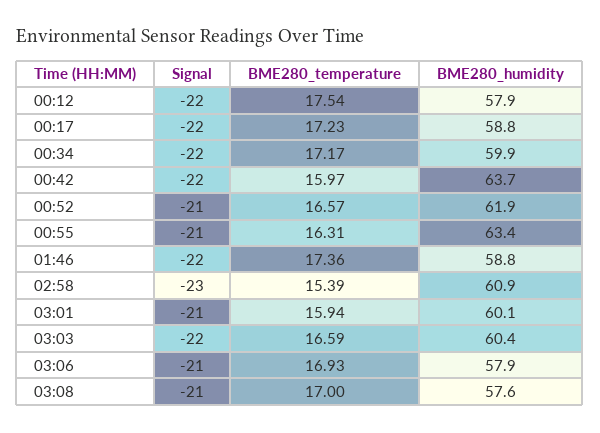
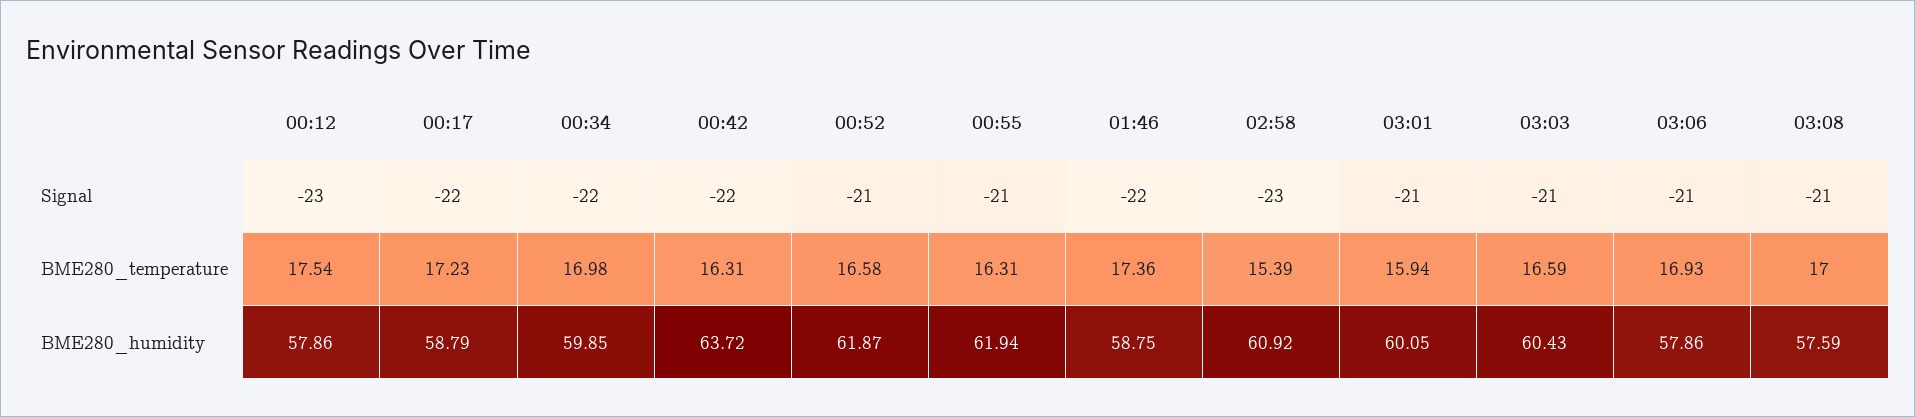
  {
    "Signal": {
-     "00:12": -22,
+     "00:12": -23,
      "00:17": -22,
      "00:34": -22,
      "00:42": -22,
      "00:52": -21,
      "00:55": -21,
      "01:46": -22,
      "02:58": -23,
      "03:01": -21,
-     "03:03": -22,
+     "03:03": -21,
      "03:06": -21,
      "03:08": -21
    },
    "BME280_temperature": {
      "00:12": 17.54,
      "00:17": 17.23,
-     "00:34": 17.17,
+     "00:34": 16.98,
-     "00:42": 15.97,
+     "00:42": 16.31,
-     "00:52": 16.57,
+     "00:52": 16.58,
      "00:55": 16.31,
      "01:46": 17.36,
      "02:58": 15.39,
      "03:01": 15.94,
      "03:03": 16.59,
      "03:06": 16.93,
      "03:08": 17
    },
    "BME280_humidity": {
      "00:12": 57.86,
      "00:17": 58.79,
      "00:34": 59.85,
      "00:42": 63.72,
      "00:52": 61.87,
-     "00:55": 63.4,
+     "00:55": 61.94,
      "01:46": 58.75,
      "02:58": 60.92,
      "03:01": 60.05,
      "03:03": 60.43,
      "03:06": 57.86,
      "03:08": 57.59
    }
  }

